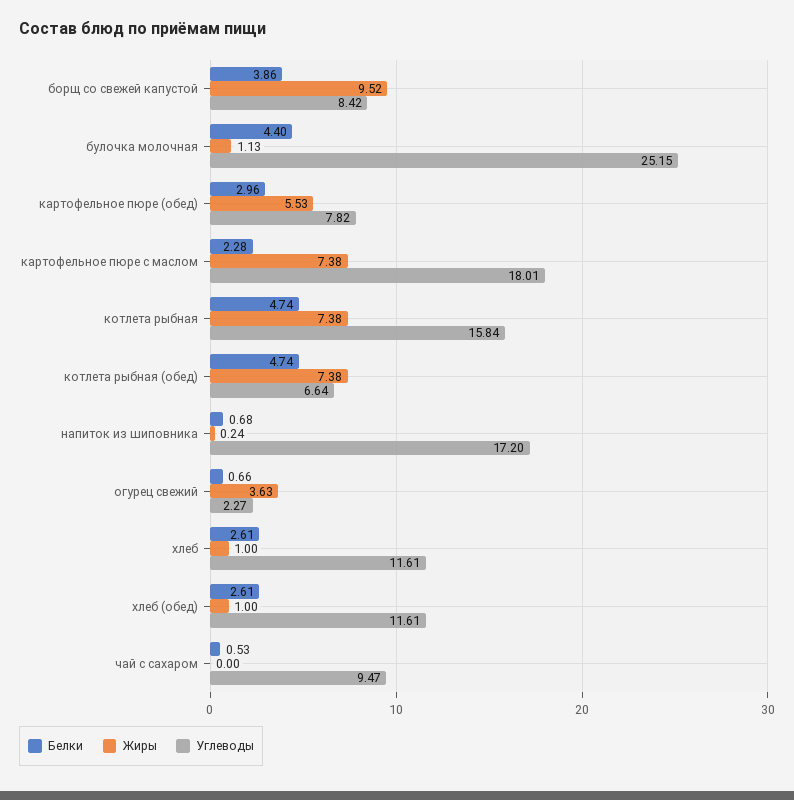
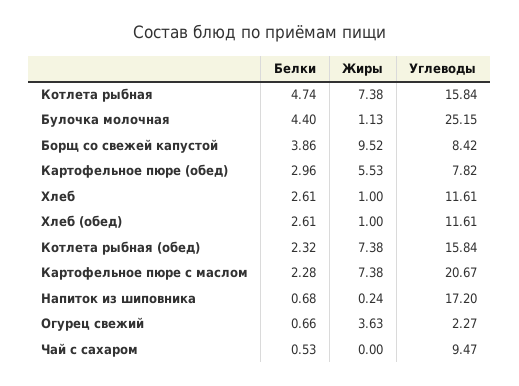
  {
    "Белки": {
      "борщ со свежей капустой": 3.86,
      "булочка молочная": 4.4,
      "картофельное пюре (обед)": 2.96,
      "картофельное пюре с маслом": 2.28,
      "котлета рыбная": 4.74,
-     "котлета рыбная (обед)": 4.74,
+     "котлета рыбная (обед)": 2.32,
      "напиток из шиповника": 0.68,
      "огурец свежий": 0.66,
      "хлеб": 2.61,
      "хлеб (обед)": 2.61,
      "чай с сахаром": 0.53
    },
    "Жиры": {
      "борщ со свежей капустой": 9.52,
      "булочка молочная": 1.13,
      "картофельное пюре (обед)": 5.53,
      "картофельное пюре с маслом": 7.38,
      "котлета рыбная": 7.38,
      "котлета рыбная (обед)": 7.38,
      "напиток из шиповника": 0.24,
      "огурец свежий": 3.63,
      "хлеб": 1,
      "хлеб (обед)": 1,
      "чай с сахаром": 0
    },
    "Углеводы": {
      "борщ со свежей капустой": 8.42,
      "булочка молочная": 25.15,
      "картофельное пюре (обед)": 7.82,
-     "картофельное пюре с маслом": 18.01,
+     "картофельное пюре с маслом": 20.67,
      "котлета рыбная": 15.84,
-     "котлета рыбная (обед)": 6.64,
+     "котлета рыбная (обед)": 15.84,
      "напиток из шиповника": 17.2,
      "огурец свежий": 2.27,
      "хлеб": 11.61,
      "хлеб (обед)": 11.61,
      "чай с сахаром": 9.47
    }
  }

